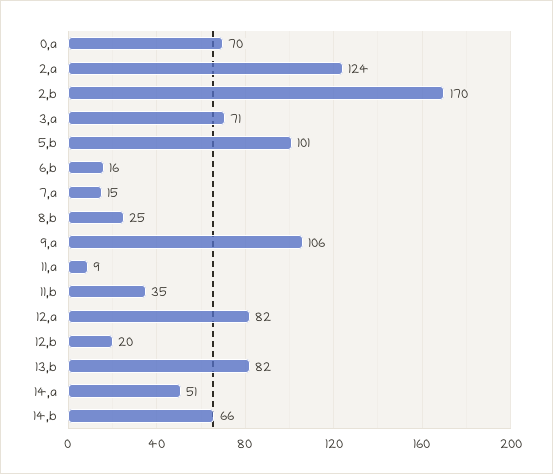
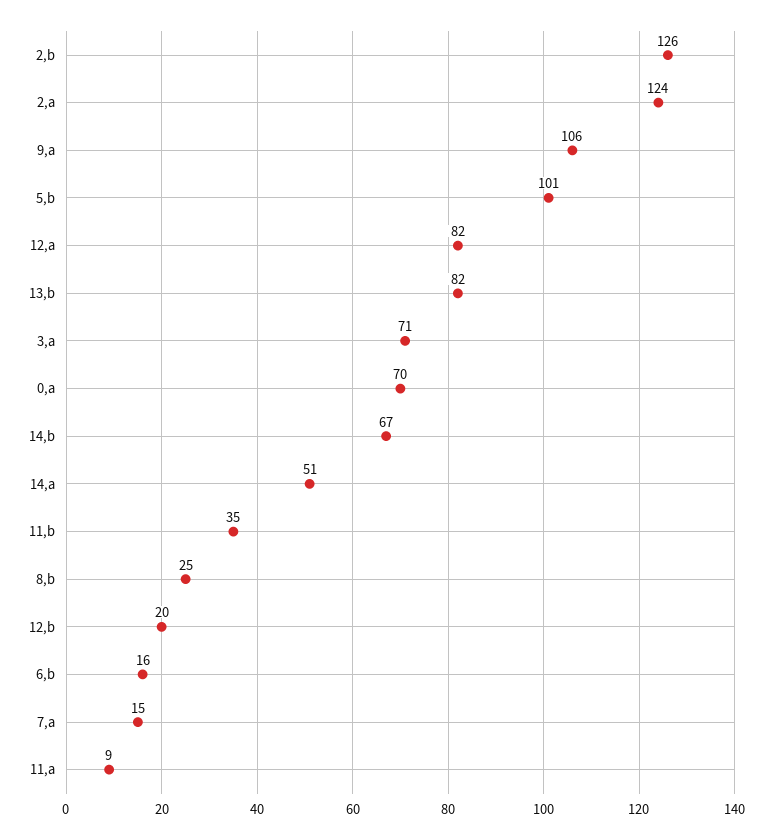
  {
    "0,a": 70,
    "2,a": 124,
-   "2,b": 170,
+   "2,b": 126,
    "3,a": 71,
    "5,b": 101,
    "6,b": 16,
    "7,a": 15,
    "8,b": 25,
    "9,a": 106,
    "11,a": 9,
    "11,b": 35,
    "12,a": 82,
    "12,b": 20,
    "13,b": 82,
    "14,a": 51,
-   "14,b": 66
+   "14,b": 67
  }

